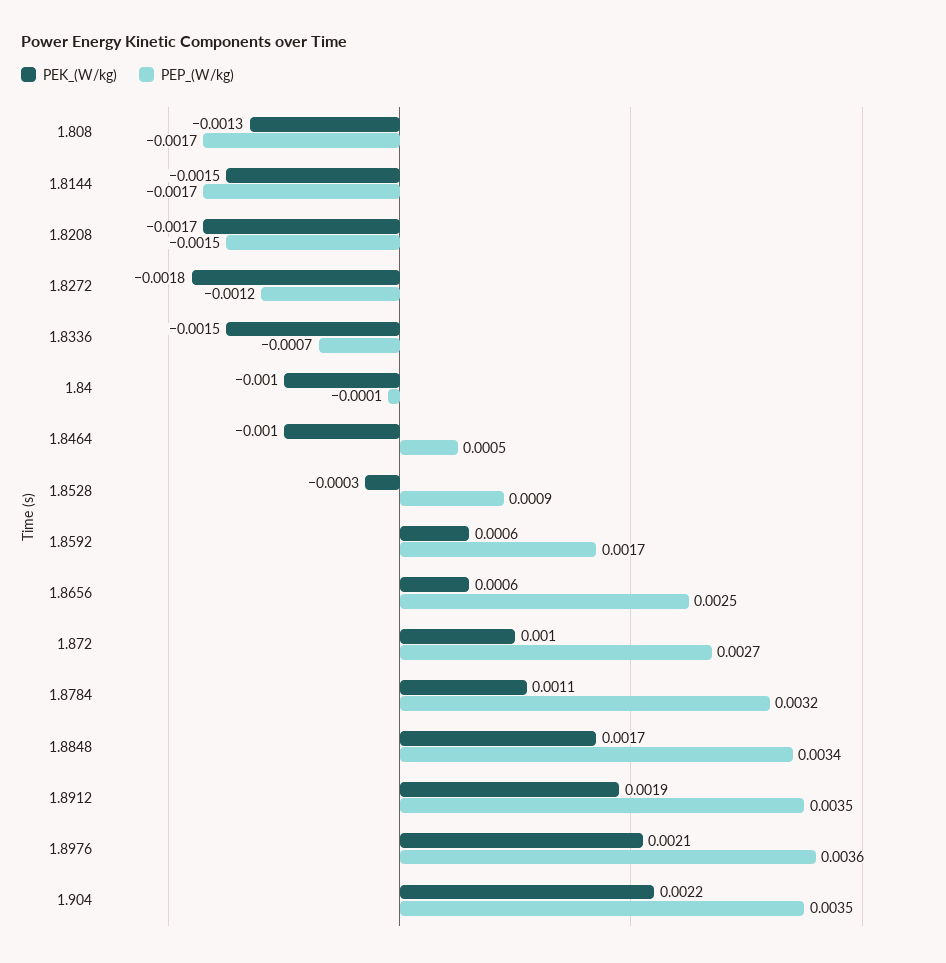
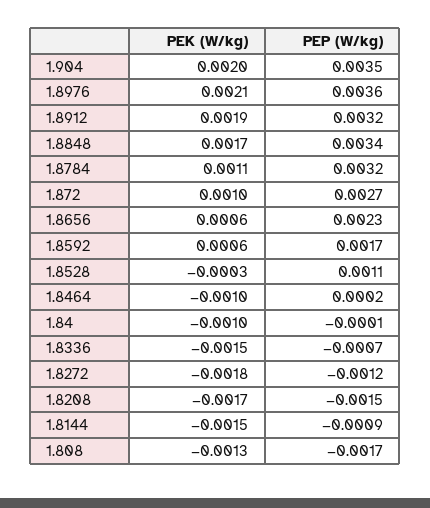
  {
    "PEK_(W/kg)": {
      "1.808": -0.0013,
      "1.8144": -0.0015,
      "1.8208": -0.0017,
      "1.8272": -0.0018,
      "1.8336": -0.0015,
      "1.84": -0.001,
      "1.8464": -0.001,
      "1.8528": -0.0003,
      "1.8592": 0.0006,
      "1.8656": 0.0006,
      "1.872": 0.001,
      "1.8784": 0.0011,
      "1.8848": 0.0017,
      "1.8912": 0.0019,
      "1.8976": 0.0021,
-     "1.904": 0.0022
+     "1.904": 0.002
    },
    "PEP_(W/kg)": {
      "1.808": -0.0017,
-     "1.8144": -0.0017,
+     "1.8144": -0.0009,
      "1.8208": -0.0015,
      "1.8272": -0.0012,
      "1.8336": -0.0007,
      "1.84": -0.0001,
-     "1.8464": 0.0005,
+     "1.8464": 0.0002,
-     "1.8528": 0.0009,
+     "1.8528": 0.0011,
      "1.8592": 0.0017,
-     "1.8656": 0.0025,
+     "1.8656": 0.0023,
      "1.872": 0.0027,
      "1.8784": 0.0032,
      "1.8848": 0.0034,
-     "1.8912": 0.0035,
+     "1.8912": 0.0032,
      "1.8976": 0.0036,
      "1.904": 0.0035
    }
  }

